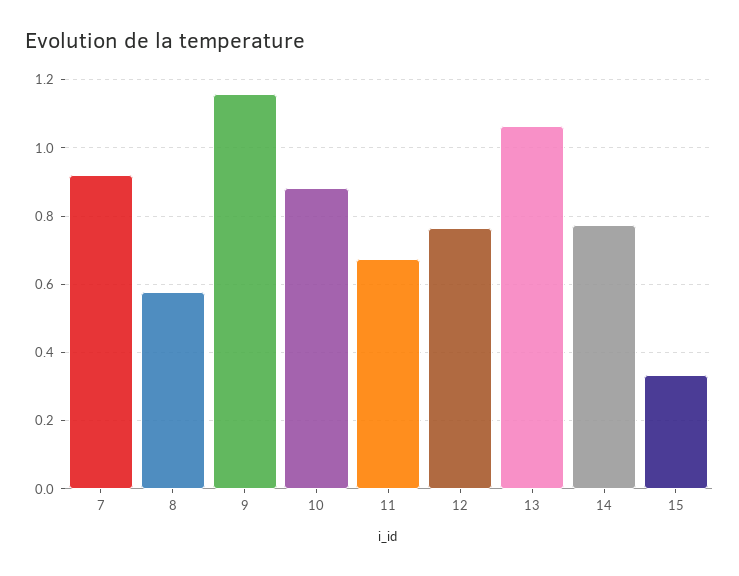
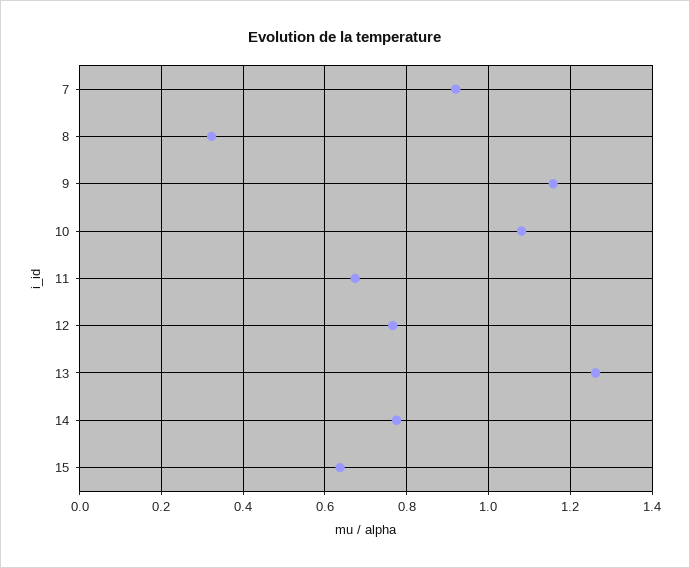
  {
    "7": 0.92,
-   "8": 0.58,
+   "8": 0.32,
    "9": 1.16,
-   "10": 0.88,
+   "10": 1.08,
    "11": 0.68,
    "12": 0.76,
-   "13": 1.06,
+   "13": 1.26,
    "14": 0.78,
-   "15": 0.34
+   "15": 0.64
  }

